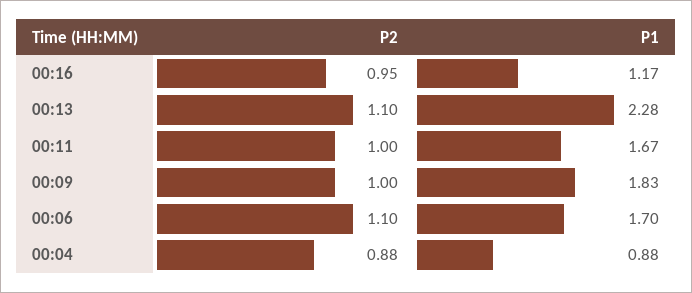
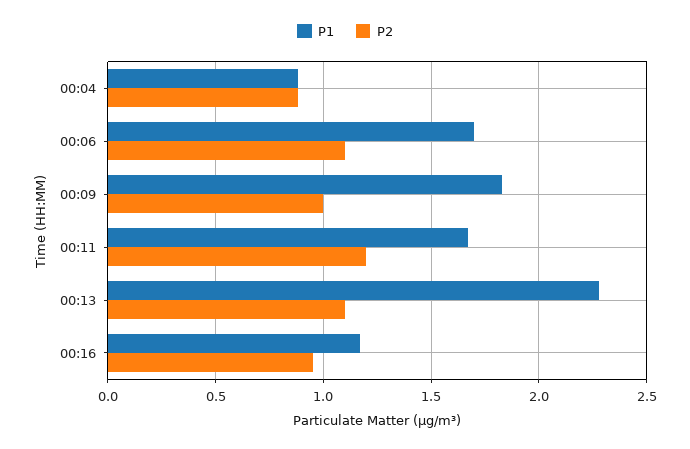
  {
    "P2": {
      "00:16": 0.95,
      "00:13": 1.1,
-     "00:11": 1,
+     "00:11": 1.2,
      "00:09": 1,
      "00:06": 1.1,
      "00:04": 0.88
    },
    "P1": {
      "00:16": 1.17,
      "00:13": 2.28,
      "00:11": 1.67,
      "00:09": 1.83,
      "00:06": 1.7,
      "00:04": 0.88
    }
  }

